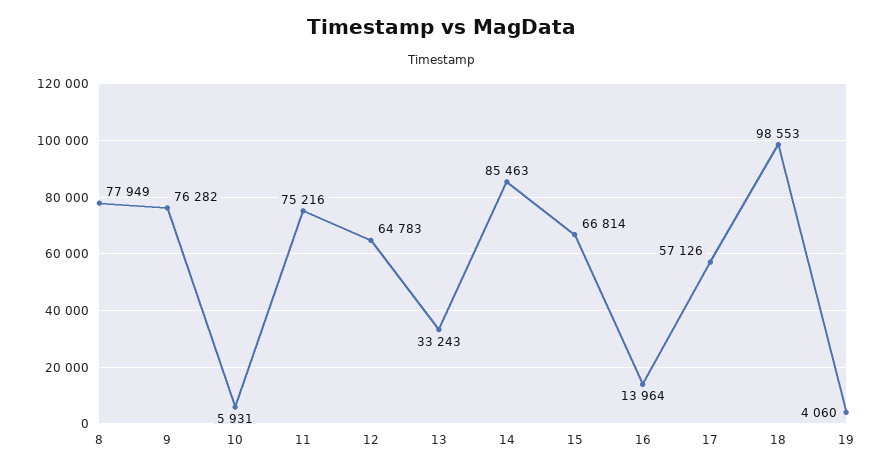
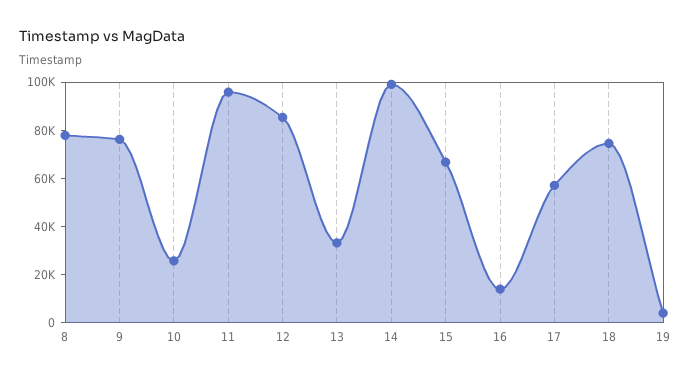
  {
    "8": 77949,
    "9": 76282,
-   "10": 5931,
+   "10": 25000,
-   "11": 75216,
+   "11": 95000,
-   "12": 64783,
+   "12": 85000,
    "13": 33243,
-   "14": 85463,
+   "14": 100000,
    "15": 66814,
    "16": 13964,
    "17": 57126,
-   "18": 98553,
+   "18": 75000,
    "19": 4060
  }

